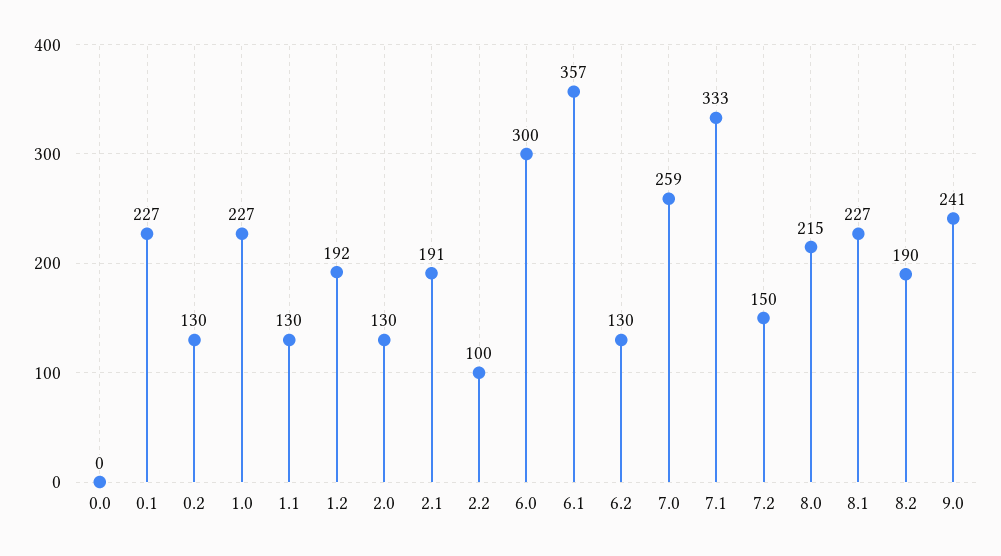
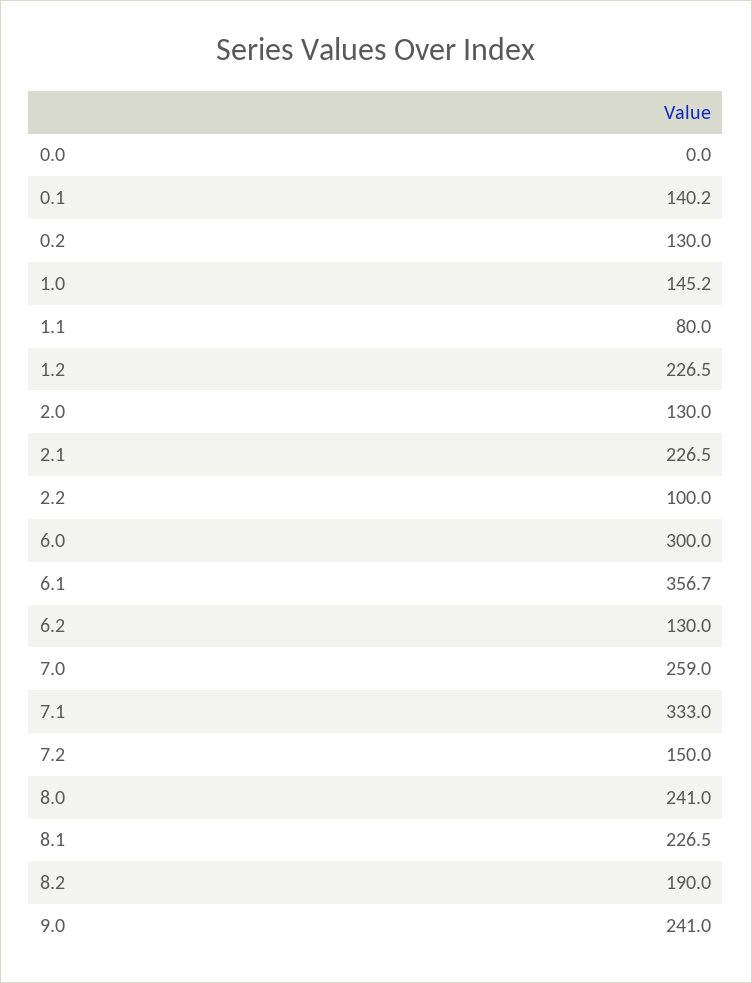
  {
    "0.0": 0,
-   "0.1": 227,
+   "0.1": 140.2,
    "0.2": 130,
-   "1.0": 227,
+   "1.0": 145.2,
-   "1.1": 130,
+   "1.1": 80,
-   "1.2": 192,
+   "1.2": 226.5,
    "2.0": 130,
-   "2.1": 191,
+   "2.1": 226.5,
    "2.2": 100,
    "6.0": 300,
    "6.1": 356.7,
    "6.2": 130,
    "7.0": 259,
    "7.1": 333,
    "7.2": 150,
-   "8.0": 215,
+   "8.0": 241,
    "8.1": 226.5,
    "8.2": 190,
    "9.0": 241
  }

